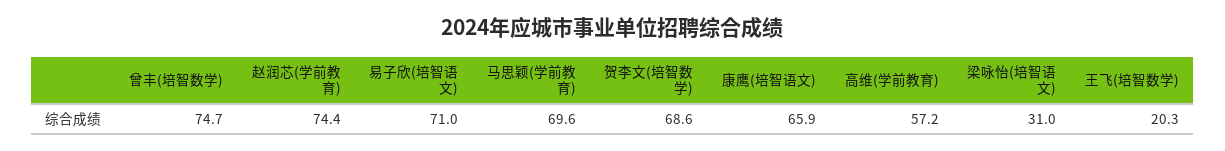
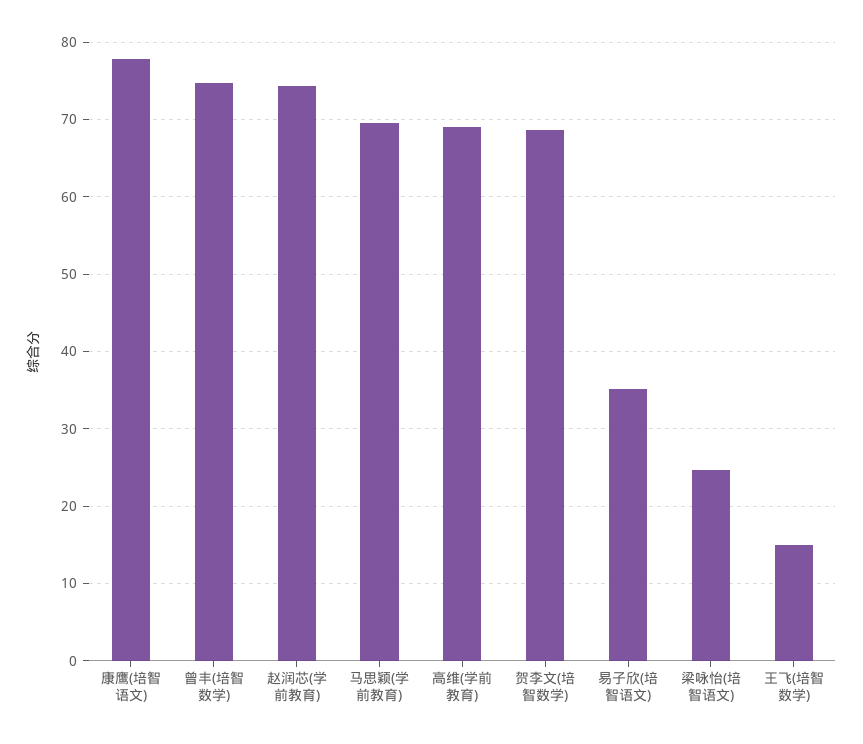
  {
    "曾丰(培智数学)": 74.7,
    "赵润芯(学前教育)": 74.4,
-   "易子欣(培智语文)": 71,
+   "易子欣(培智语文)": 35,
    "马思颖(学前教育)": 69.6,
    "贺李文(培智数学)": 68.6,
-   "康鹰(培智语文)": 65.9,
+   "康鹰(培智语文)": 78,
-   "高维(学前教育)": 57.2,
+   "高维(学前教育)": 69,
-   "梁咏怡(培智语文)": 31,
+   "梁咏怡(培智语文)": 25,
-   "王飞(培智数学)": 20.3
+   "王飞(培智数学)": 15
  }

